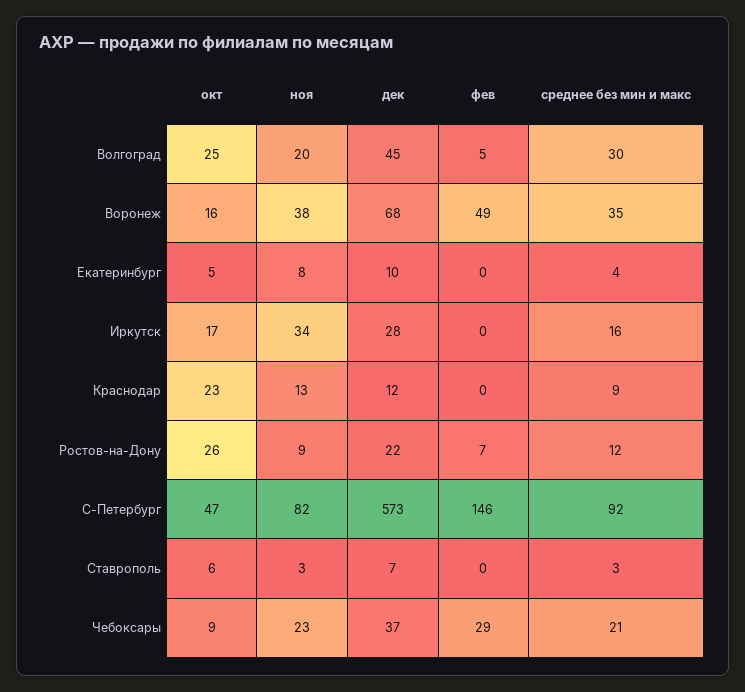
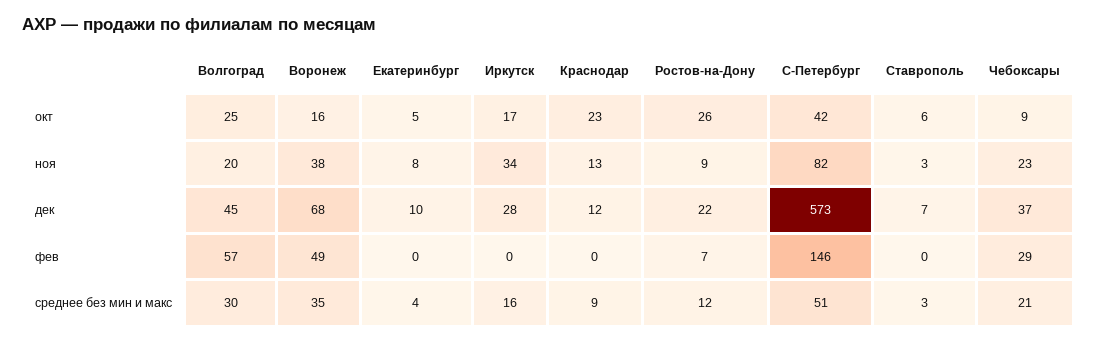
  {
    "окт": {
      "Волгоград": 25,
      "Воронеж": 16,
      "Екатеринбург": 5,
      "Иркутск": 17,
      "Краснодар": 23,
      "Ростов-на-Дону": 26,
-     "С-Петербург": 47,
+     "С-Петербург": 42,
      "Ставрополь": 6,
      "Чебоксары": 9
    },
    "ноя": {
      "Волгоград": 20,
      "Воронеж": 38,
      "Екатеринбург": 8,
      "Иркутск": 34,
      "Краснодар": 13,
      "Ростов-на-Дону": 9,
      "С-Петербург": 82,
      "Ставрополь": 3,
      "Чебоксары": 23
    },
    "дек": {
      "Волгоград": 45,
      "Воронеж": 68,
      "Екатеринбург": 10,
      "Иркутск": 28,
      "Краснодар": 12,
      "Ростов-на-Дону": 22,
      "С-Петербург": 573,
      "Ставрополь": 7,
      "Чебоксары": 37
    },
    "фев": {
-     "Волгоград": 5,
+     "Волгоград": 57,
      "Воронеж": 49,
      "Екатеринбург": 0,
      "Иркутск": 0,
      "Краснодар": 0,
      "Ростов-на-Дону": 7,
      "С-Петербург": 146,
      "Ставрополь": 0,
      "Чебоксары": 29
    },
    "среднее без мин и макс": {
      "Волгоград": 30,
      "Воронеж": 35,
      "Екатеринбург": 4,
      "Иркутск": 16,
      "Краснодар": 9,
      "Ростов-на-Дону": 12,
-     "С-Петербург": 92,
+     "С-Петербург": 51,
      "Ставрополь": 3,
      "Чебоксары": 21
    }
  }

